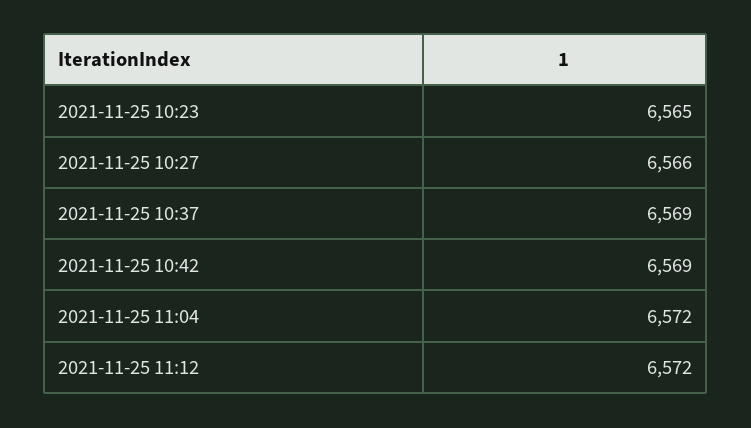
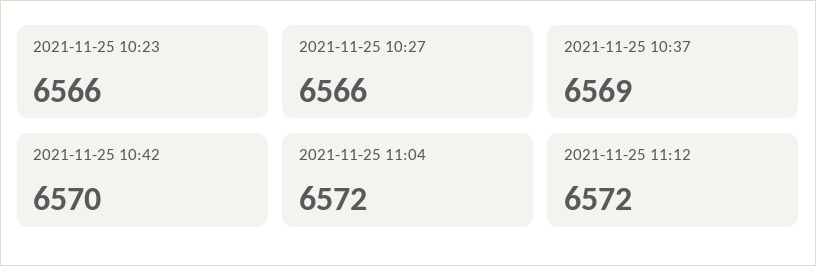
  {
-   "2021-11-25 10:23": 6565,
+   "2021-11-25 10:23": 6566,
    "2021-11-25 10:27": 6566,
    "2021-11-25 10:37": 6569,
-   "2021-11-25 10:42": 6569,
+   "2021-11-25 10:42": 6570,
    "2021-11-25 11:04": 6572,
    "2021-11-25 11:12": 6572
  }

